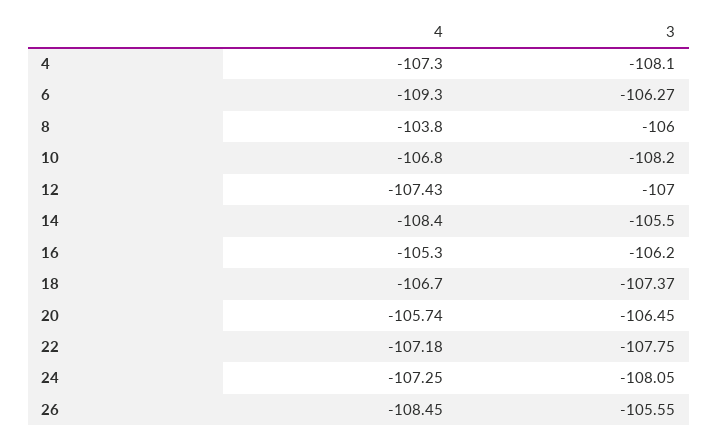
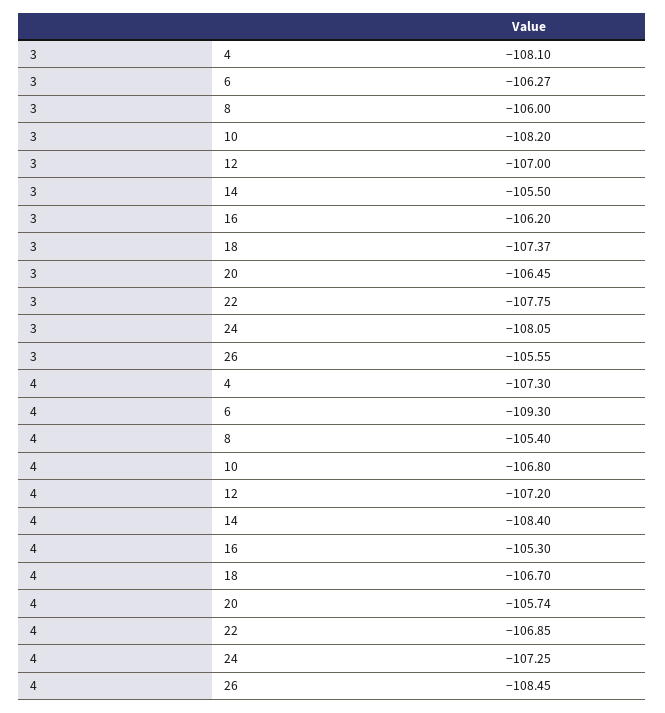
  {
    "4": {
      "4": -107.3,
      "6": -109.3,
-     "8": -103.8,
+     "8": -105.4,
      "10": -106.8,
-     "12": -107.43,
+     "12": -107.2,
      "14": -108.4,
      "16": -105.3,
      "18": -106.7,
      "20": -105.74,
-     "22": -107.18,
+     "22": -106.85,
      "24": -107.25,
      "26": -108.45
    },
    "3": {
      "4": -108.1,
      "6": -106.27,
      "8": -106,
      "10": -108.2,
      "12": -107,
      "14": -105.5,
      "16": -106.2,
      "18": -107.37,
      "20": -106.45,
      "22": -107.75,
      "24": -108.05,
      "26": -105.55
    }
  }

